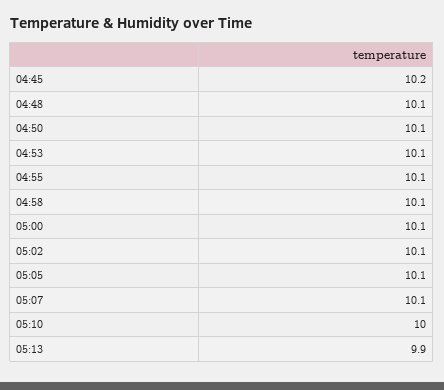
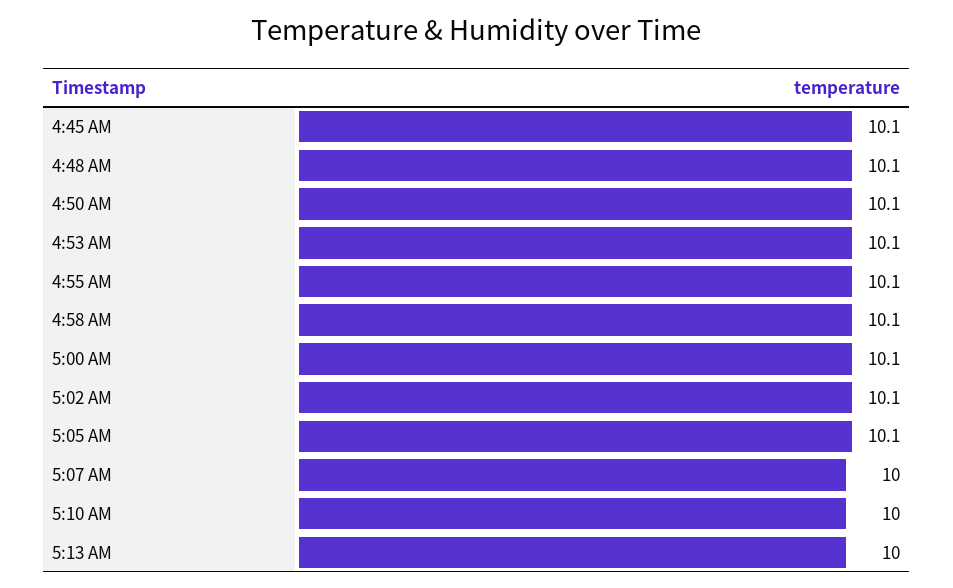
  {
-   "04:45": 10.2,
+   "04:45": 10.1,
    "04:48": 10.1,
    "04:50": 10.1,
    "04:53": 10.1,
    "04:55": 10.1,
    "04:58": 10.1,
    "05:00": 10.1,
    "05:02": 10.1,
    "05:05": 10.1,
-   "05:07": 10.1,
+   "05:07": 10,
    "05:10": 10,
-   "05:13": 9.9
+   "05:13": 10
  }

